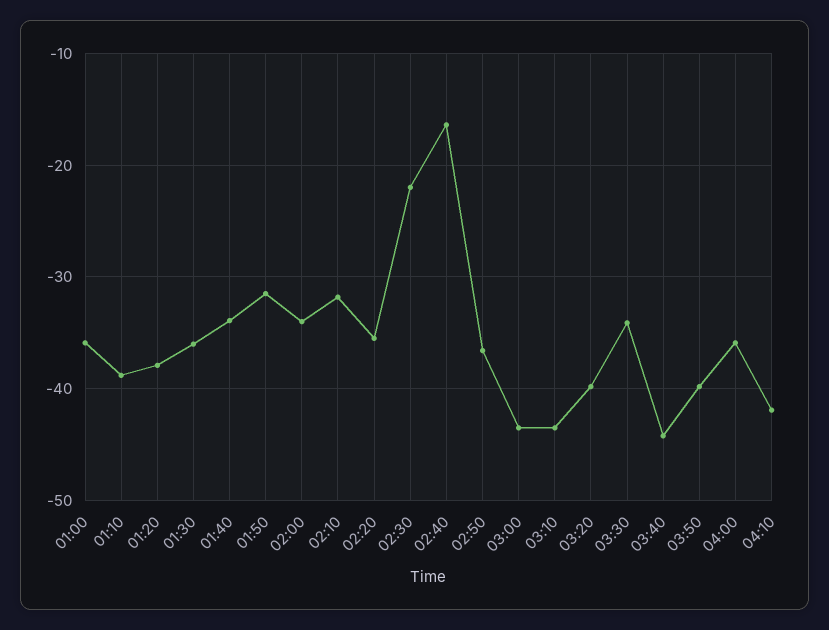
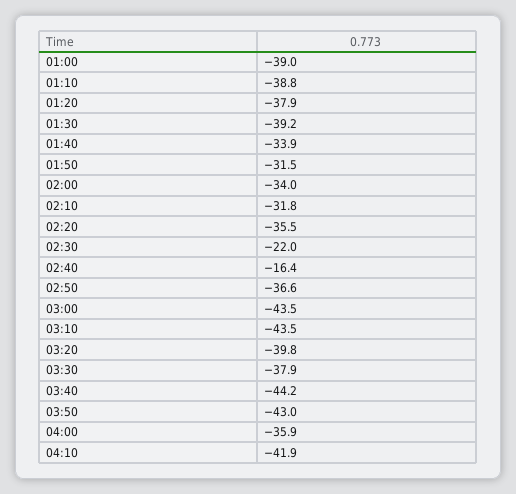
  {
-   "01:00": -36,
+   "01:00": -39,
    "01:10": -38.8,
    "01:20": -37.9,
-   "01:30": -36,
+   "01:30": -39.2,
    "01:40": -33.9,
    "01:50": -31.5,
    "02:00": -34,
    "02:10": -31.8,
    "02:20": -35.5,
    "02:30": -22,
    "02:40": -16.4,
    "02:50": -36.6,
    "03:00": -43.5,
    "03:10": -43.5,
    "03:20": -39.8,
-   "03:30": -34,
+   "03:30": -37.9,
    "03:40": -44.2,
-   "03:50": -40,
+   "03:50": -43,
    "04:00": -35.9,
    "04:10": -41.9
  }

